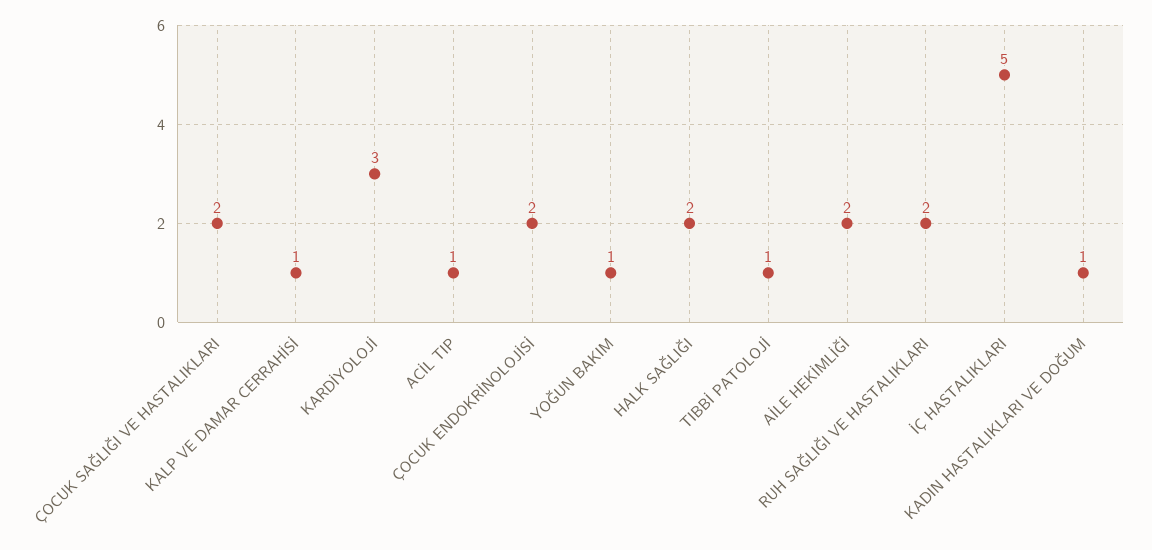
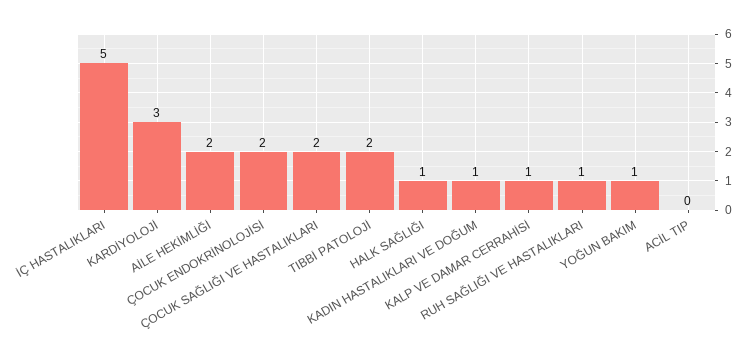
  {
    "ÇOCUK SAĞLIĞI VE HASTALIKLARI": 2,
    "KALP VE DAMAR CERRAHİSİ": 1,
    "KARDİYOLOJİ": 3,
-   "ACİL TIP": 1,
+   "ACİL TIP": 0,
    "ÇOCUK ENDOKRİNOLOJİSİ": 2,
    "YOĞUN BAKIM": 1,
-   "HALK SAĞLIĞI": 2,
+   "HALK SAĞLIĞI": 1,
-   "TIBBİ PATOLOJİ": 1,
+   "TIBBİ PATOLOJİ": 2,
    "AİLE HEKİMLİĞİ": 2,
-   "RUH SAĞLIĞI VE HASTALIKLARI": 2,
+   "RUH SAĞLIĞI VE HASTALIKLARI": 1,
    "İÇ HASTALIKLARI": 5,
    "KADIN HASTALIKLARI VE DOĞUM": 1
  }

